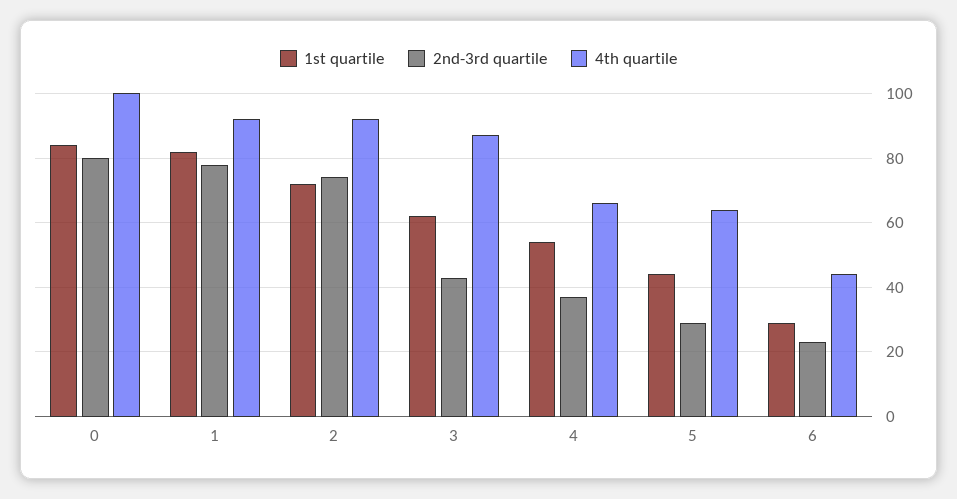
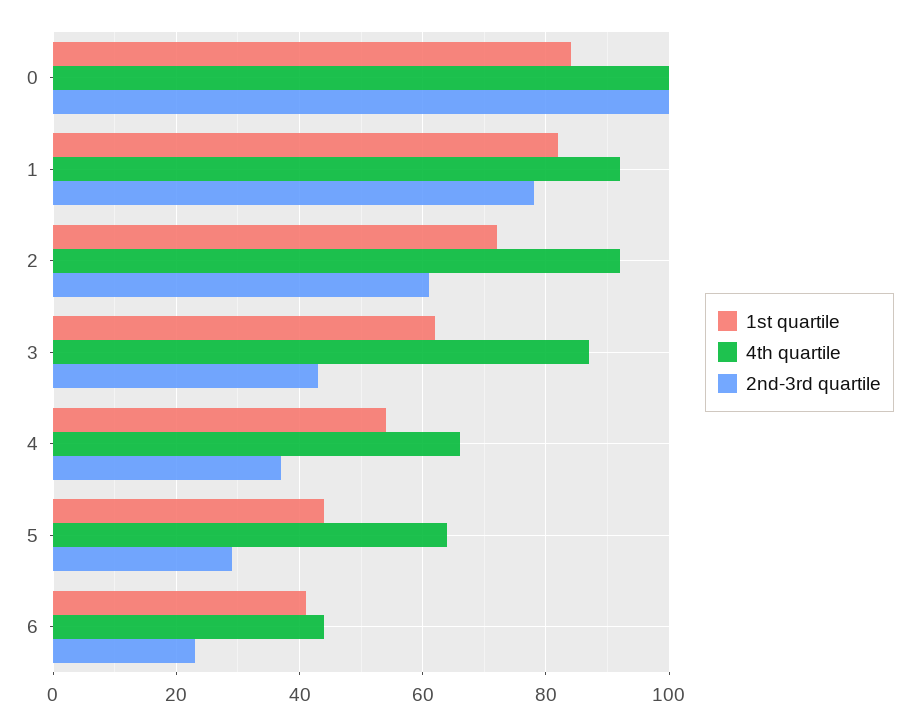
  {
    "1st quartile": {
      "0": 85,
      "1": 80,
      "2": 70,
      "3": 60,
      "4": 55,
      "5": 45,
-     "6": 30
+     "6": 40
    },
    "2nd-3rd quartile": {
-     "0": 80,
+     "0": 100,
      "1": 80,
-     "2": 75,
+     "2": 60,
      "3": 45,
      "4": 35,
      "5": 30,
      "6": 25
    },
    "4th quartile": {
      "0": 100,
      "1": 90,
      "2": 90,
      "3": 85,
      "4": 65,
      "5": 65,
      "6": 45
    }
  }

